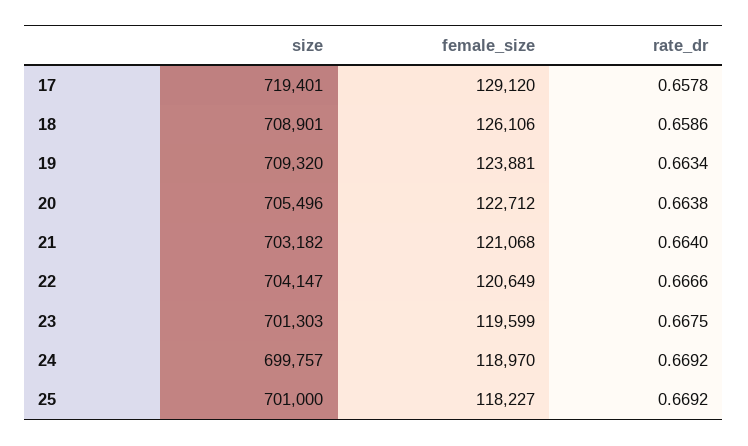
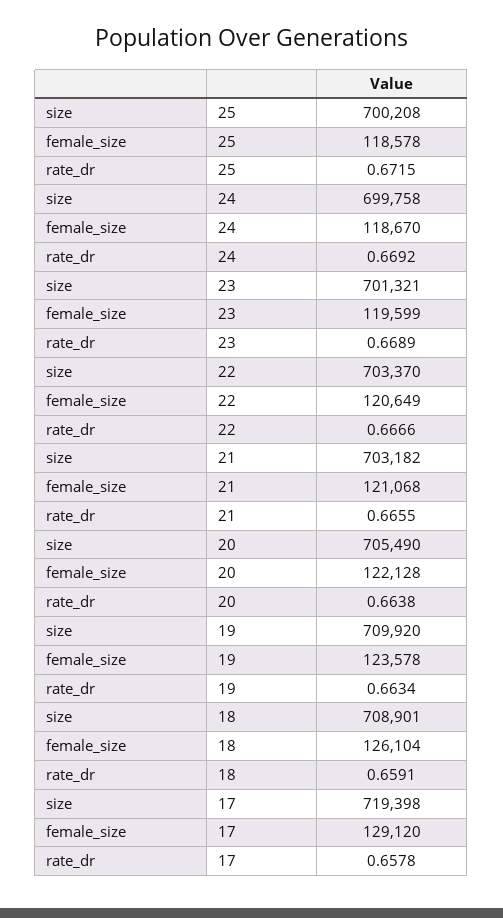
  {
    "size": {
-     "17": 719401,
+     "17": 719398,
      "18": 708901,
-     "19": 709320,
+     "19": 709920,
-     "20": 705496,
+     "20": 705490,
      "21": 703182,
-     "22": 704147,
+     "22": 703370,
-     "23": 701303,
+     "23": 701321,
-     "24": 699757,
+     "24": 699758,
-     "25": 701000
+     "25": 700208
    },
    "female_size": {
      "17": 129120,
-     "18": 126106,
+     "18": 126104,
-     "19": 123881,
+     "19": 123578,
-     "20": 122712,
+     "20": 122128,
      "21": 121068,
      "22": 120649,
      "23": 119599,
-     "24": 118970,
+     "24": 118670,
-     "25": 118227
+     "25": 118578
    },
    "rate_dr": {
      "17": 0.6578,
-     "18": 0.6586,
+     "18": 0.6591,
      "19": 0.6634,
      "20": 0.6638,
-     "21": 0.664,
+     "21": 0.6655,
      "22": 0.6666,
-     "23": 0.6675,
+     "23": 0.6689,
      "24": 0.6692,
-     "25": 0.6692
+     "25": 0.6715
    }
  }

